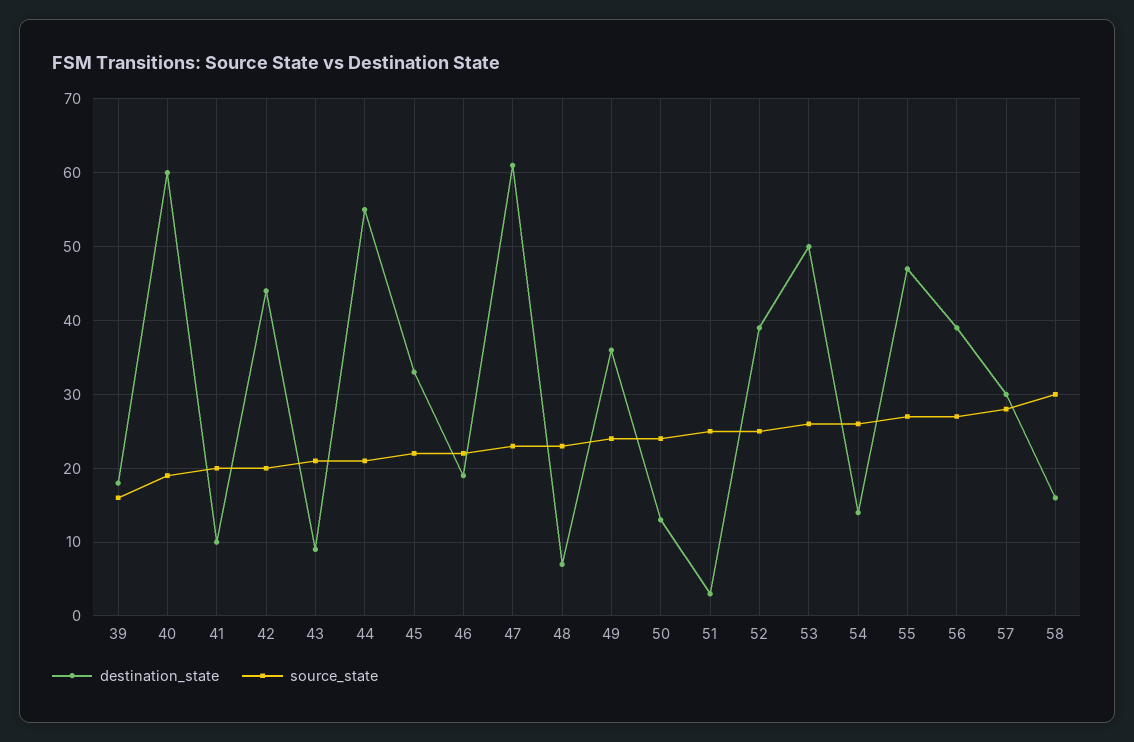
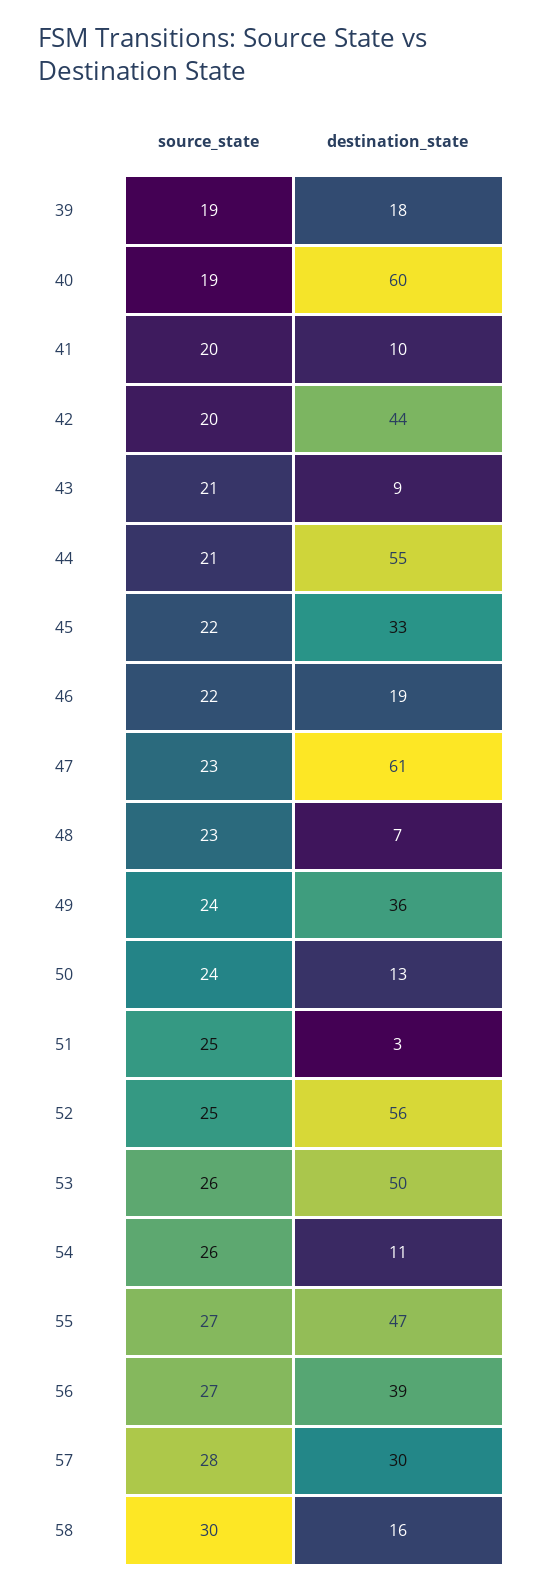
  {
    "destination_state": {
      "39": 18,
      "40": 60,
      "41": 10,
      "42": 44,
      "43": 9,
      "44": 55,
      "45": 33,
      "46": 19,
      "47": 61,
      "48": 7,
      "49": 36,
      "50": 13,
      "51": 3,
-     "52": 39,
+     "52": 56,
      "53": 50,
-     "54": 14,
+     "54": 11,
      "55": 47,
      "56": 39,
      "57": 30,
      "58": 16
    },
    "source_state": {
-     "39": 16,
+     "39": 19,
      "40": 19,
      "41": 20,
      "42": 20,
      "43": 21,
      "44": 21,
      "45": 22,
      "46": 22,
      "47": 23,
      "48": 23,
      "49": 24,
      "50": 24,
      "51": 25,
      "52": 25,
      "53": 26,
      "54": 26,
      "55": 27,
      "56": 27,
      "57": 28,
      "58": 30
    }
  }

